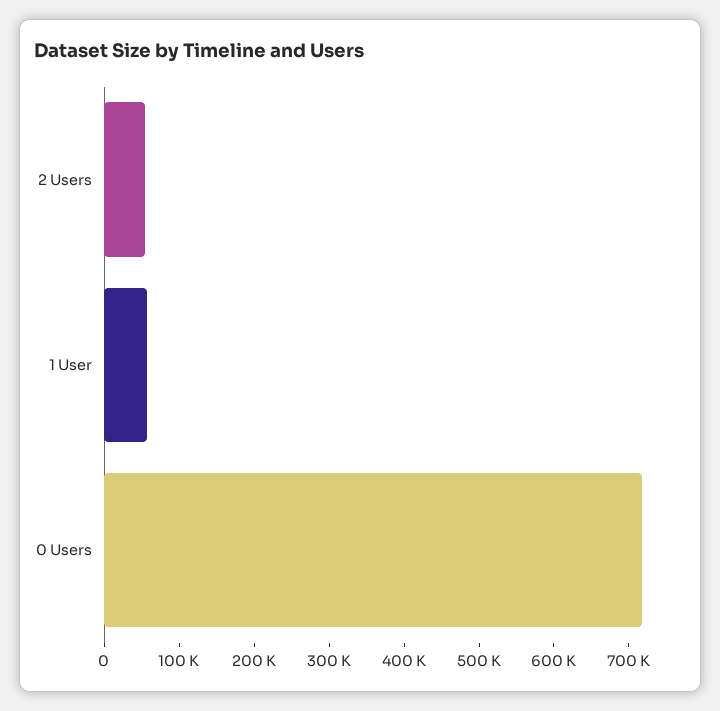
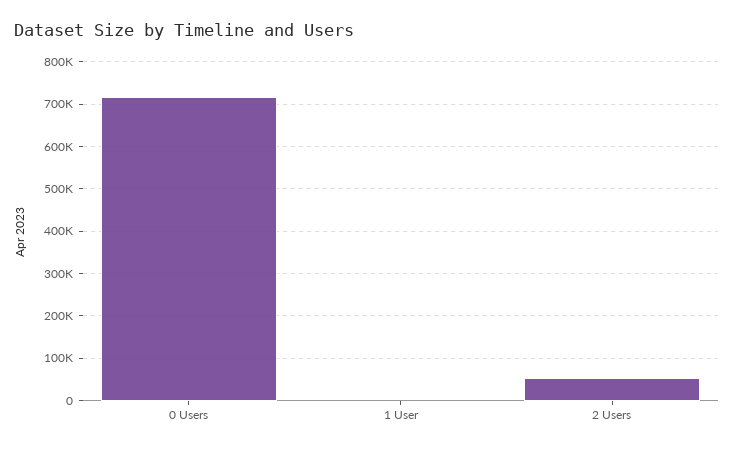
  {
    "2 Users": 60000,
-   "1 User": 60000,
+   "1 User": 0,
    "0 Users": 720000
  }

